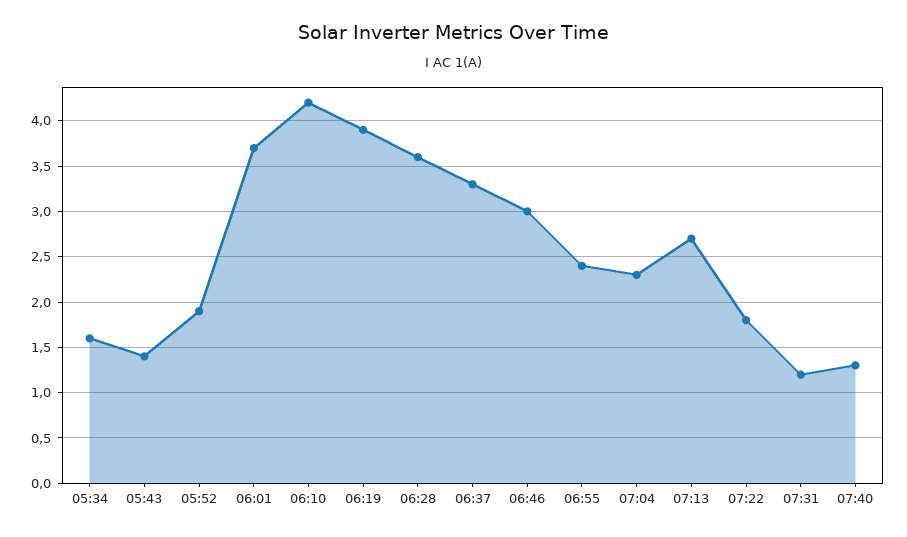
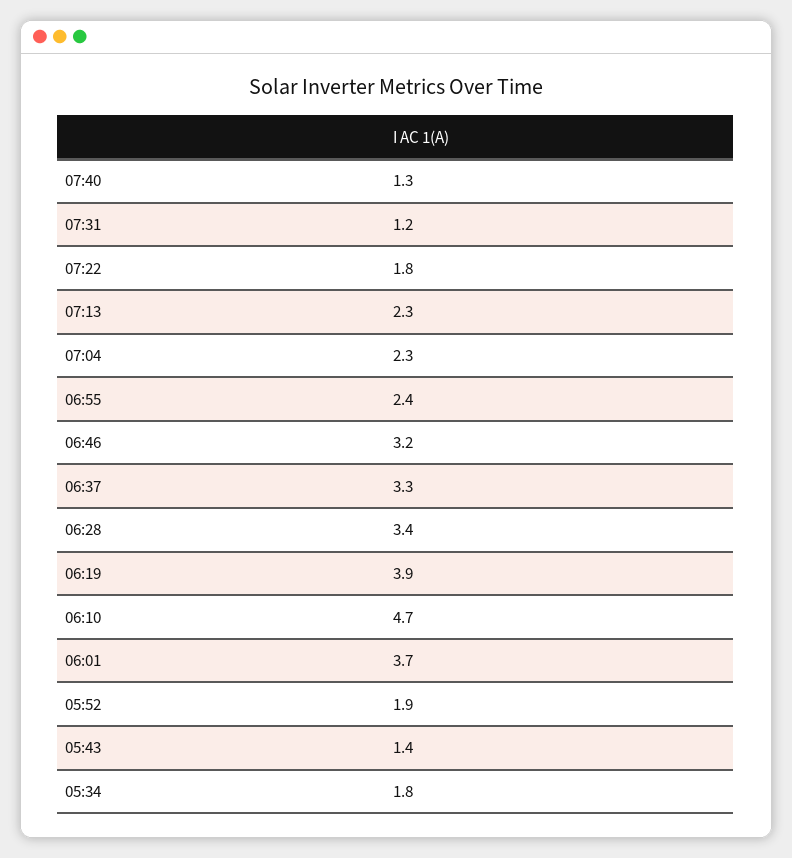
  {
-   "05:34": 1.6,
+   "05:34": 1.8,
    "05:43": 1.4,
    "05:52": 1.9,
    "06:01": 3.7,
-   "06:10": 4.2,
+   "06:10": 4.7,
    "06:19": 3.9,
-   "06:28": 3.6,
+   "06:28": 3.4,
    "06:37": 3.3,
-   "06:46": 3,
+   "06:46": 3.2,
    "06:55": 2.4,
    "07:04": 2.3,
-   "07:13": 2.7,
+   "07:13": 2.3,
    "07:22": 1.8,
    "07:31": 1.2,
    "07:40": 1.3
  }

